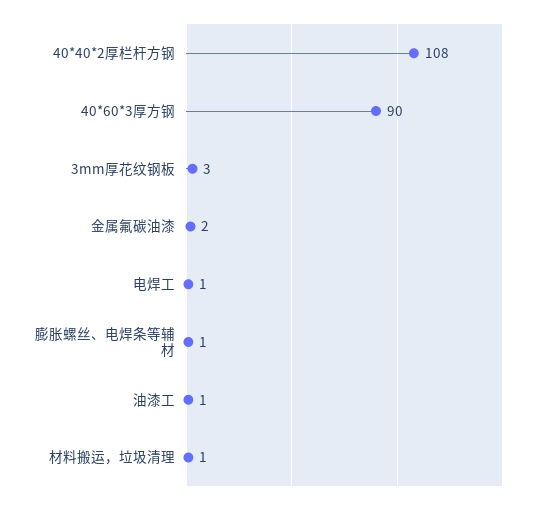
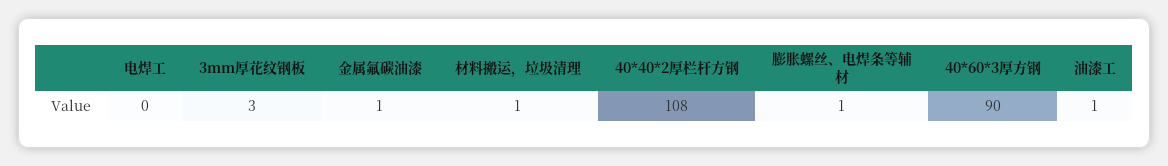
  {
    "40*40*2厚栏杆方钢": 108,
    "40*60*3厚方钢": 90,
    "3mm厚花纹钢板": 3,
-   "金属氟碳油漆": 2,
+   "金属氟碳油漆": 1,
-   "电焊工": 1,
+   "电焊工": 0,
    "膨胀螺丝、电焊条等辅材": 1,
    "油漆工": 1,
    "材料搬运，垃圾清理": 1
  }

